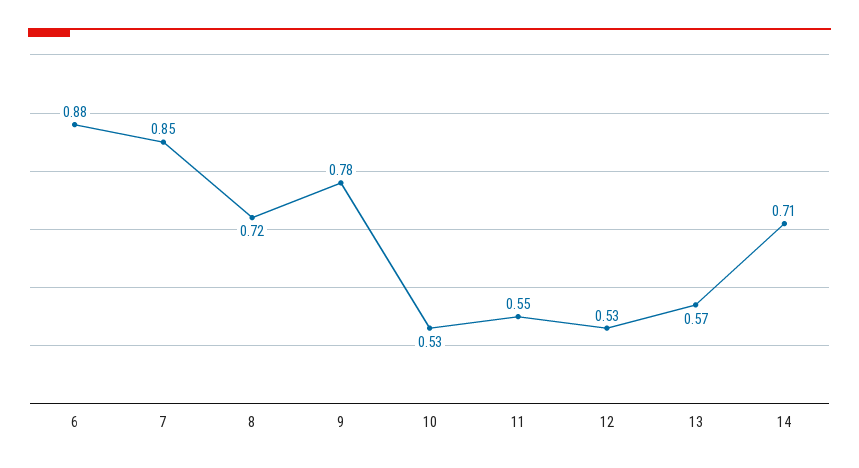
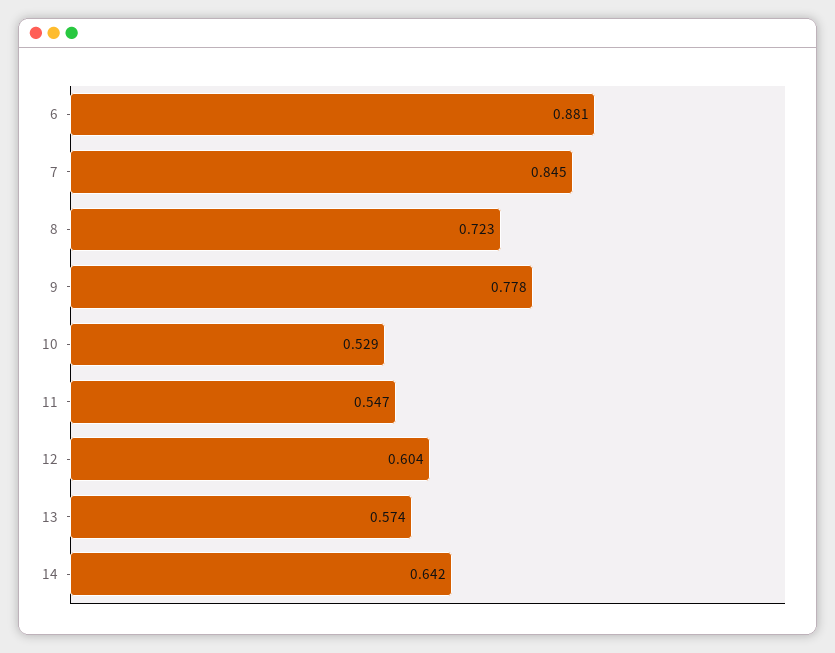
  {
    "6": 0.881,
    "7": 0.845,
    "8": 0.723,
    "9": 0.778,
    "10": 0.529,
    "11": 0.547,
-   "12": 0.53,
+   "12": 0.604,
    "13": 0.574,
-   "14": 0.71
+   "14": 0.642
  }

